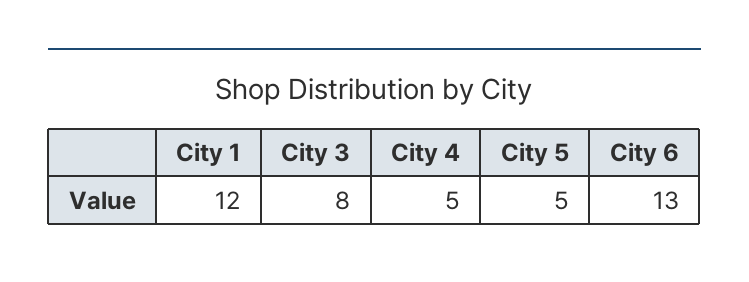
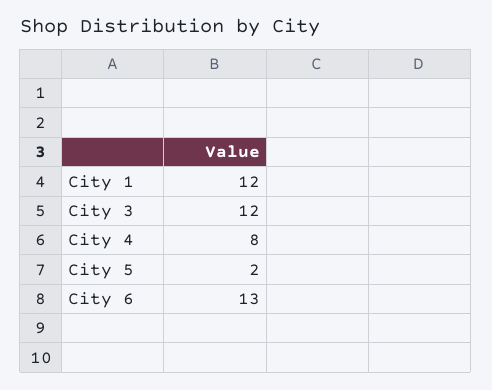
  {
    "City 1": 12,
-   "City 3": 8,
+   "City 3": 12,
-   "City 4": 5,
+   "City 4": 8,
-   "City 5": 5,
+   "City 5": 2,
    "City 6": 13
  }

